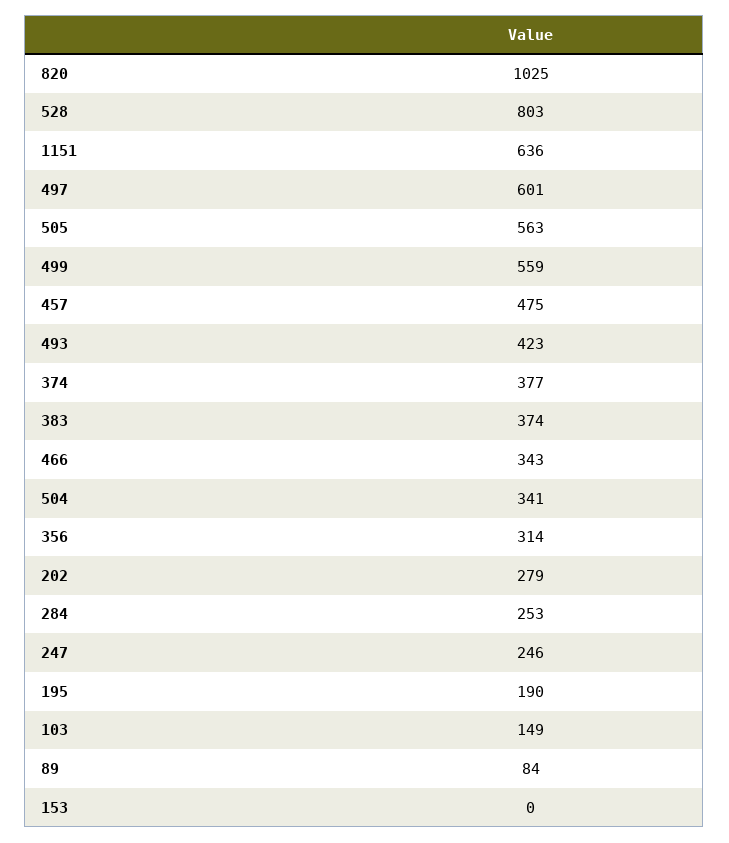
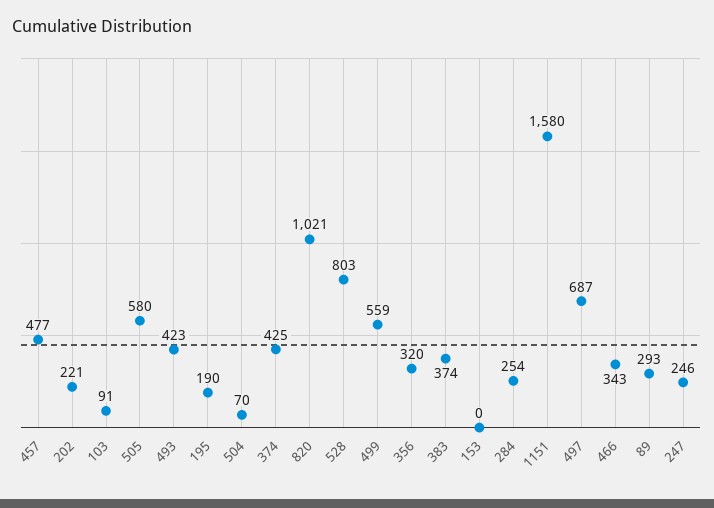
  {
-   "820": 1025,
+   "820": 1021,
    "528": 803,
-   "1151": 636,
+   "1151": 1580,
-   "497": 601,
+   "497": 687,
-   "505": 563,
+   "505": 580,
    "499": 559,
-   "457": 475,
+   "457": 477,
    "493": 423,
-   "374": 377,
+   "374": 425,
    "383": 374,
    "466": 343,
-   "504": 341,
+   "504": 70,
-   "356": 314,
+   "356": 320,
-   "202": 279,
+   "202": 221,
-   "284": 253,
+   "284": 254,
    "247": 246,
    "195": 190,
-   "103": 149,
+   "103": 91,
-   "89": 84,
+   "89": 293,
    "153": 0
  }

